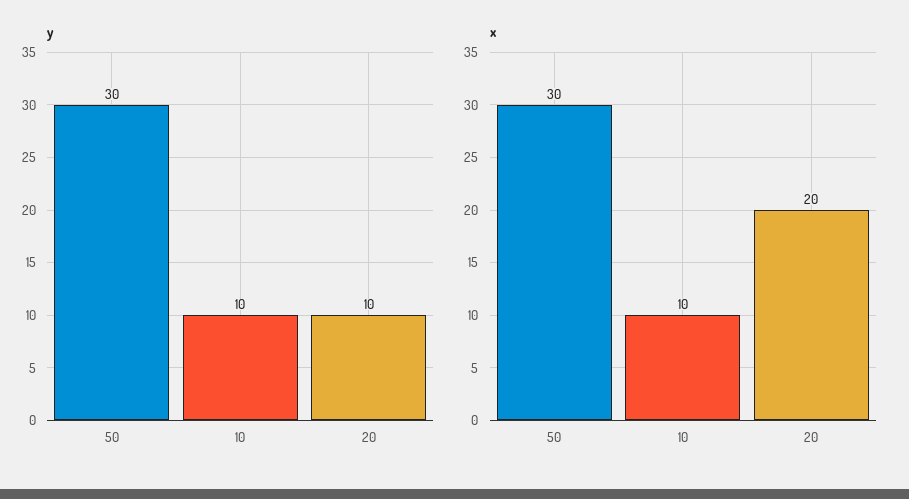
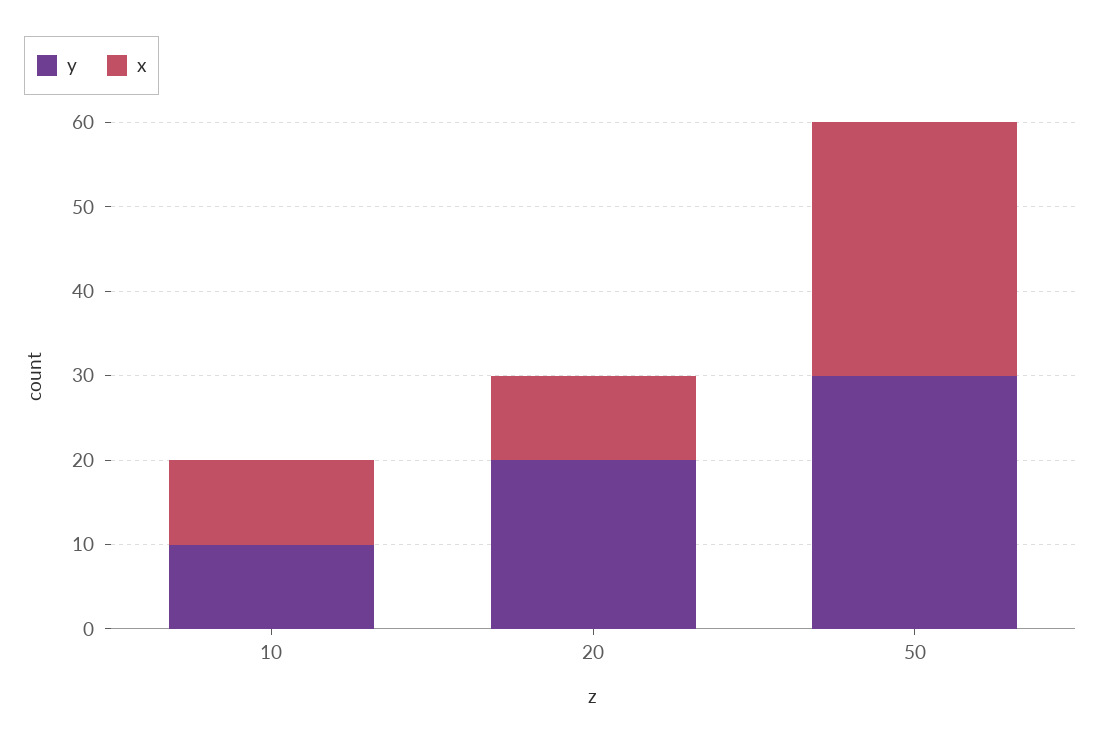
  {
    "y": {
      "50": 30,
      "10": 10,
-     "20": 10
+     "20": 20
    },
    "x": {
      "50": 30,
      "10": 10,
-     "20": 20
+     "20": 10
    }
  }

